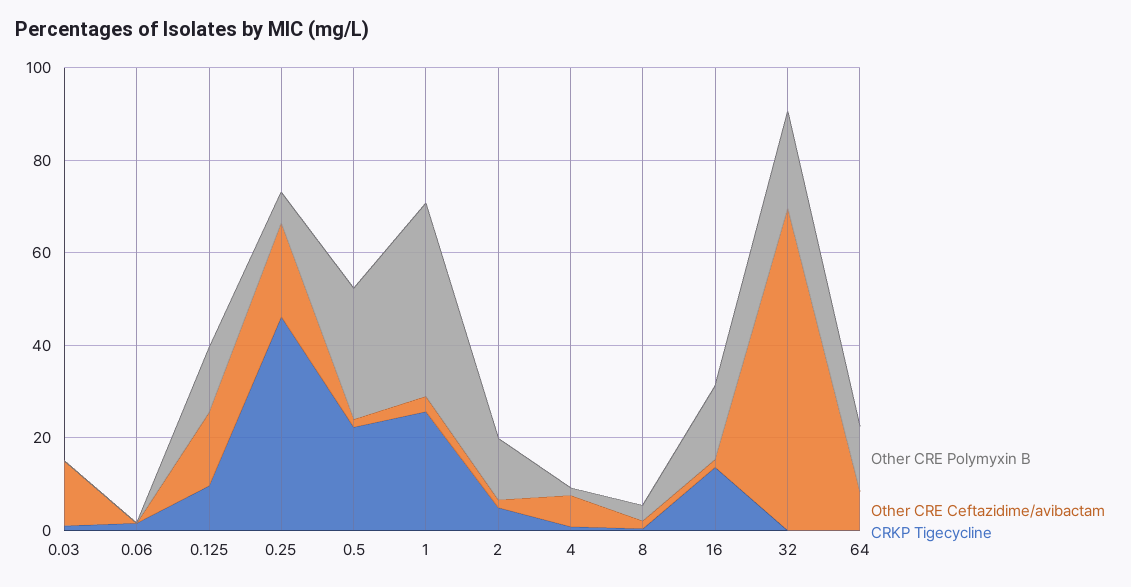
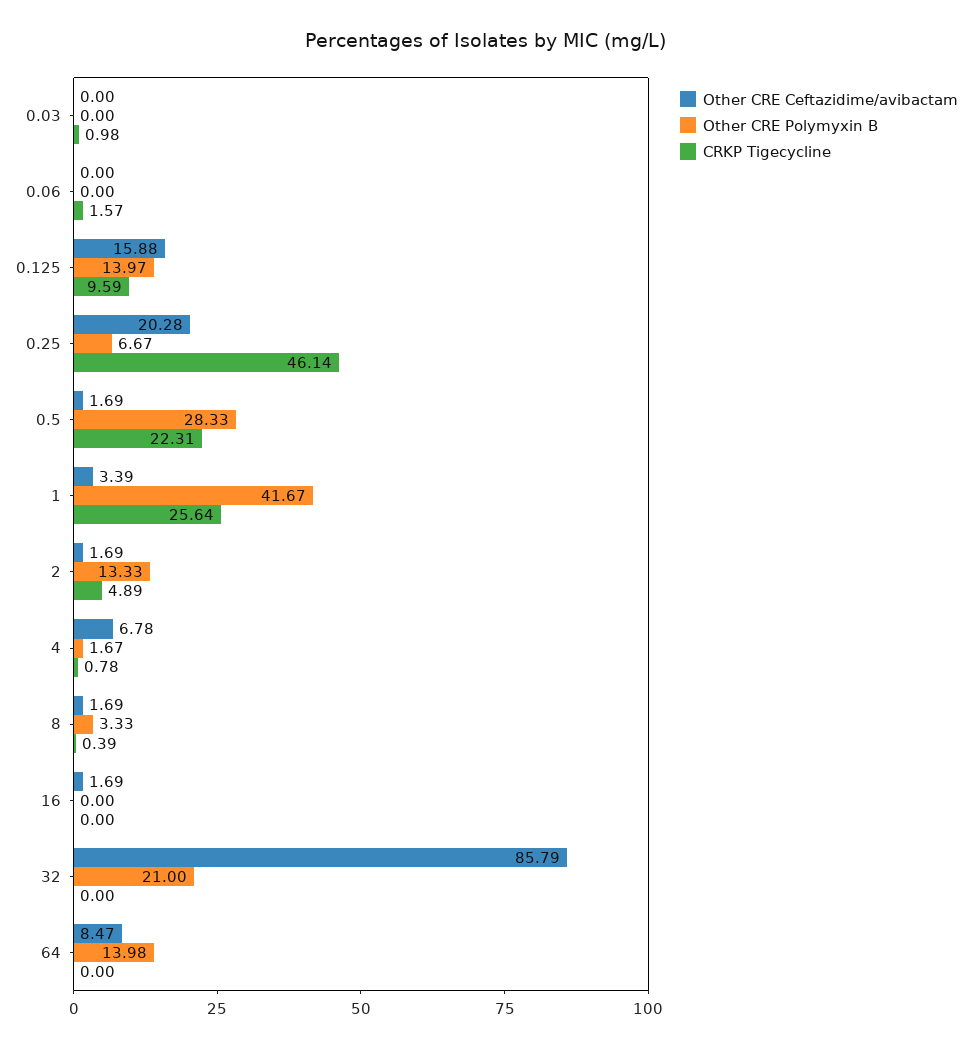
  {
    "Other CRE Polymyxin B": {
      "0.03": 0,
      "0.06": 0,
      "0.125": 13.97,
      "0.25": 6.67,
      "0.5": 28.33,
      "1": 41.67,
      "2": 13.33,
      "4": 1.67,
      "8": 3.33,
-     "16": 15,
+     "16": 0,
      "32": 21,
      "64": 13.98
    },
    "Other CRE Ceftazidime/avibactam": {
-     "0.03": 15,
+     "0.03": 0,
      "0.06": 0,
      "0.125": 15.88,
      "0.25": 20.28,
      "0.5": 1.69,
      "1": 3.39,
      "2": 1.69,
      "4": 6.78,
      "8": 1.69,
      "16": 1.69,
-     "32": 70,
+     "32": 85.79,
      "64": 8.47
    },
    "CRKP Tigecycline": {
      "0.03": 0.98,
      "0.06": 1.57,
      "0.125": 9.59,
      "0.25": 46.14,
      "0.5": 22.31,
      "1": 25.64,
      "2": 4.89,
      "4": 0.78,
      "8": 0.39,
-     "16": 15,
+     "16": 0,
      "32": 0,
      "64": 0
    }
  }

